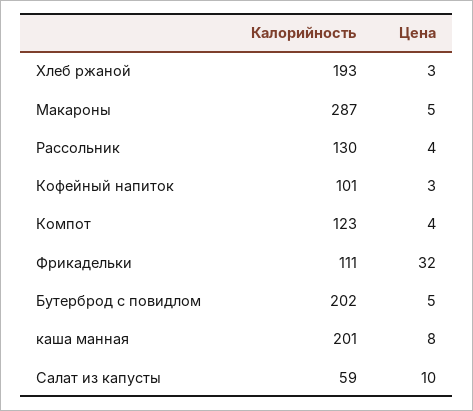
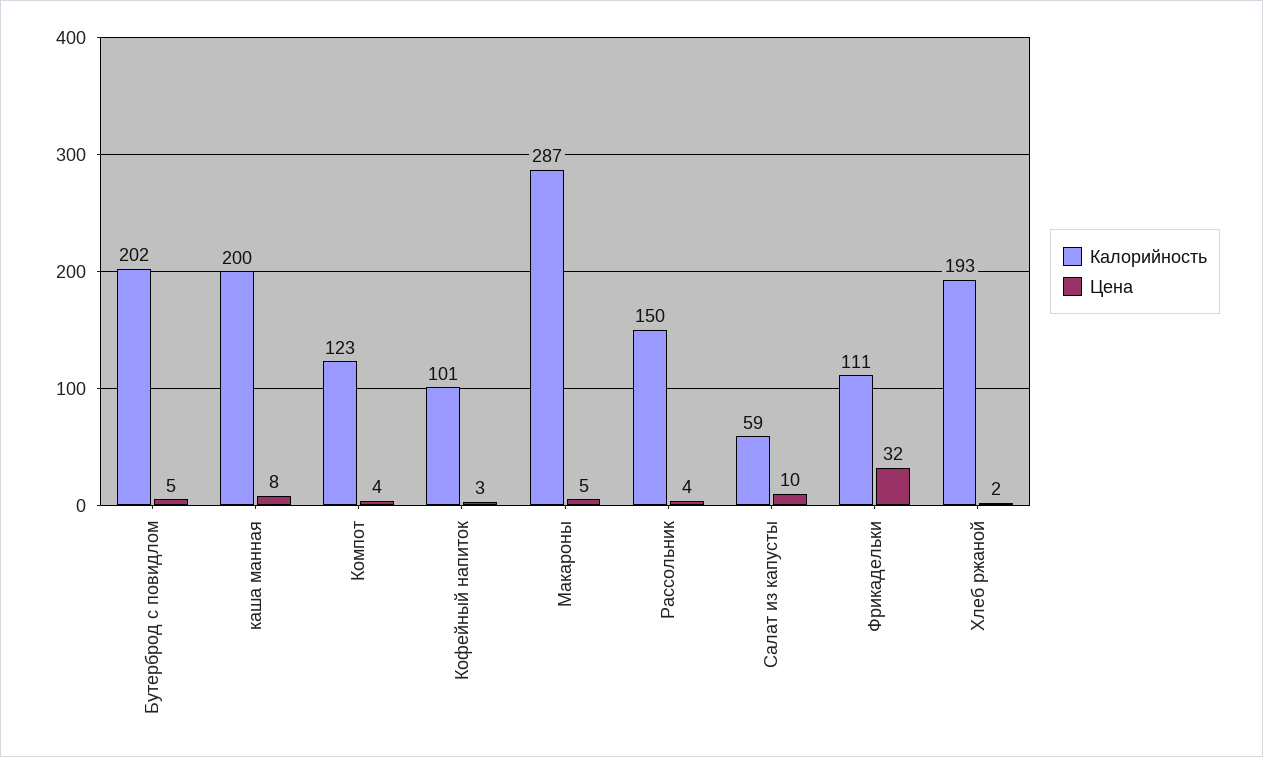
  {
    "Калорийность": {
      "Хлеб ржаной": 193,
      "Макароны": 287,
-     "Рассольник": 130,
+     "Рассольник": 150,
      "Кофейный напиток": 101,
      "Компот": 123,
      "Фрикадельки": 111,
      "Бутерброд с повидлом": 202,
-     "каша манная": 201,
+     "каша манная": 200,
      "Салат из капусты": 59
    },
    "Цена": {
-     "Хлеб ржаной": 3,
+     "Хлеб ржаной": 2,
      "Макароны": 5,
      "Рассольник": 4,
      "Кофейный напиток": 3,
      "Компот": 4,
      "Фрикадельки": 32,
      "Бутерброд с повидлом": 5,
      "каша манная": 8,
      "Салат из капусты": 10
    }
  }

